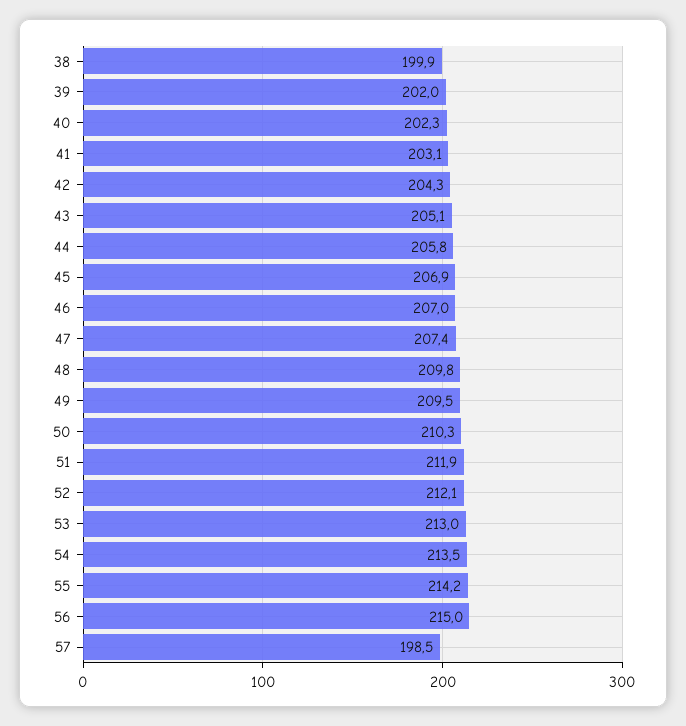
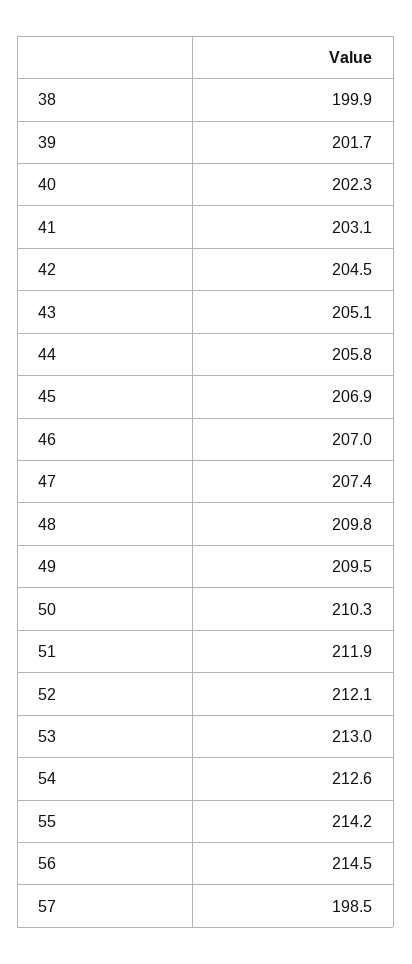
  {
    "38": 199.9,
-   "39": 202,
+   "39": 201.7,
    "40": 202.3,
    "41": 203.1,
-   "42": 204.3,
+   "42": 204.5,
    "43": 205.1,
    "44": 205.8,
    "45": 206.9,
    "46": 207,
    "47": 207.4,
    "48": 209.8,
    "49": 209.5,
    "50": 210.3,
    "51": 211.9,
    "52": 212.1,
    "53": 213,
-   "54": 213.5,
+   "54": 212.6,
    "55": 214.2,
-   "56": 215,
+   "56": 214.5,
    "57": 198.5
  }

